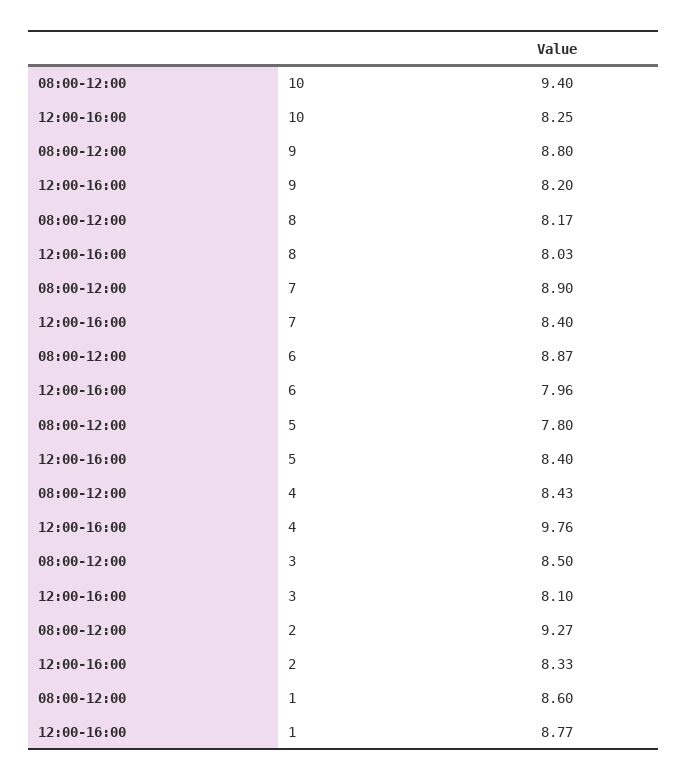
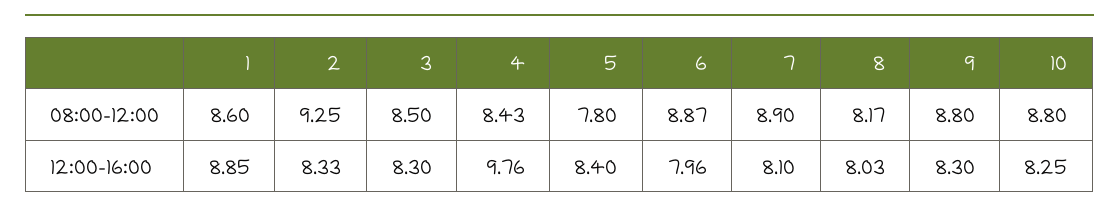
  {
    "08:00-12:00": {
-     "10": 9.4,
+     "10": 8.8,
      "9": 8.8,
      "8": 8.17,
      "7": 8.9,
      "6": 8.87,
      "5": 7.8,
      "4": 8.43,
      "3": 8.5,
-     "2": 9.27,
+     "2": 9.25,
      "1": 8.6
    },
    "12:00-16:00": {
      "10": 8.25,
-     "9": 8.2,
+     "9": 8.3,
      "8": 8.03,
-     "7": 8.4,
+     "7": 8.1,
      "6": 7.96,
      "5": 8.4,
      "4": 9.76,
-     "3": 8.1,
+     "3": 8.3,
      "2": 8.33,
-     "1": 8.77
+     "1": 8.85
    }
  }

